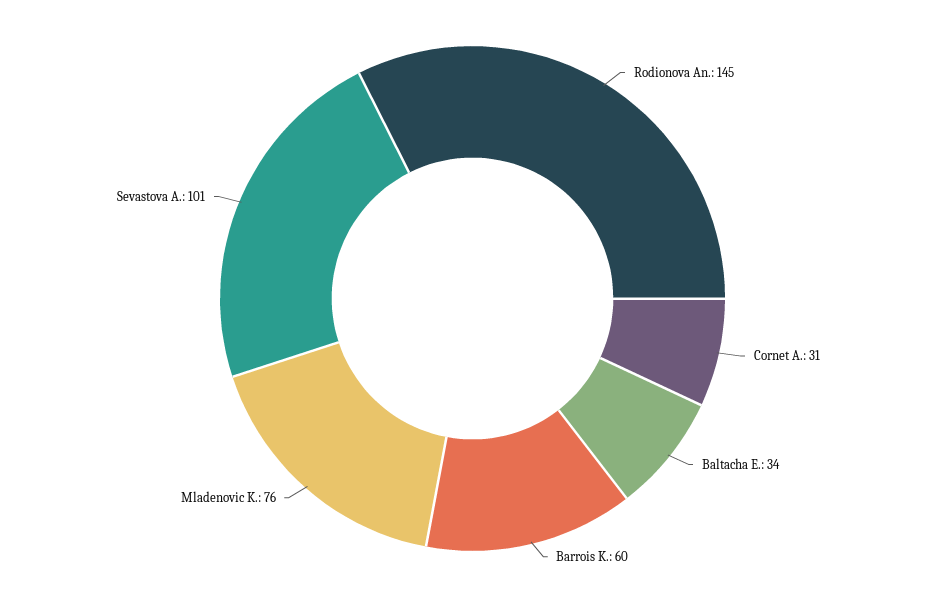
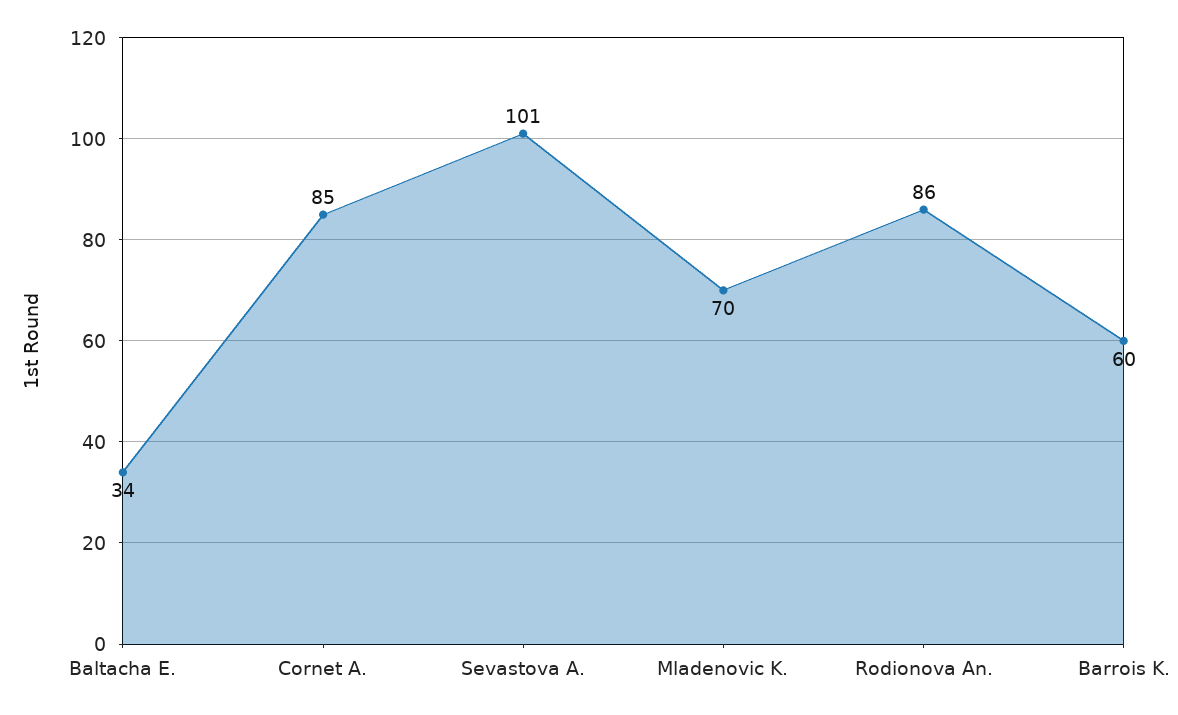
  {
-   "Rodionova An.": 145,
+   "Rodionova An.": 86,
-   "Cornet A.": 31,
+   "Cornet A.": 85,
    "Baltacha E.": 34,
    "Barrois K.": 60,
-   "Mladenovic K.": 76,
+   "Mladenovic K.": 70,
    "Sevastova A.": 101
  }

